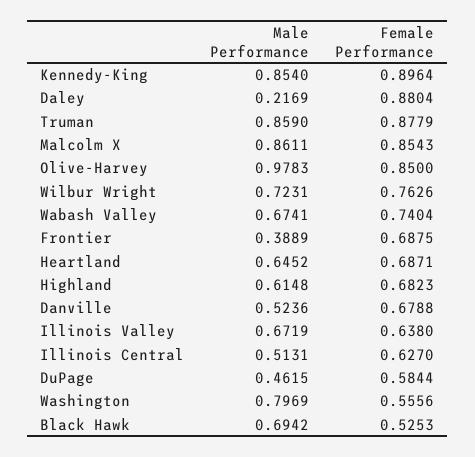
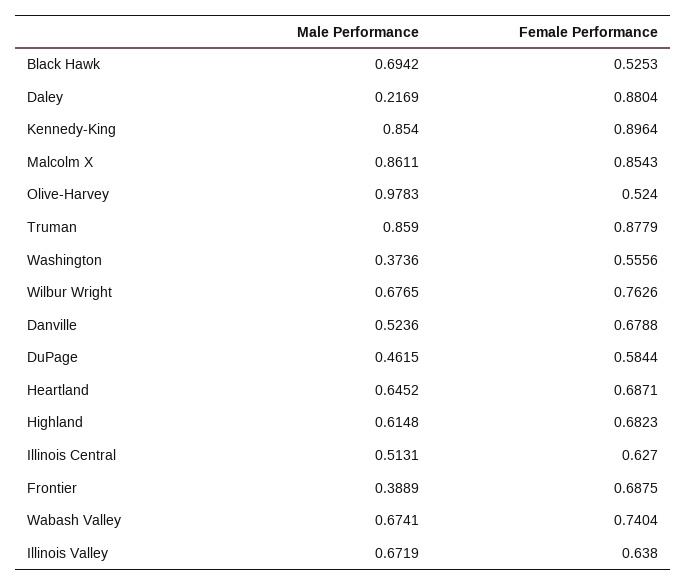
  {
    "Male Performance": {
      "Kennedy-King": 0.854,
      "Daley": 0.2169,
      "Truman": 0.859,
      "Malcolm X": 0.8611,
      "Olive-Harvey": 0.9783,
-     "Wilbur Wright": 0.7231,
+     "Wilbur Wright": 0.6765,
      "Wabash Valley": 0.6741,
      "Frontier": 0.3889,
      "Heartland": 0.6452,
      "Highland": 0.6148,
      "Danville": 0.5236,
      "Illinois Valley": 0.6719,
      "Illinois Central": 0.5131,
      "DuPage": 0.4615,
-     "Washington": 0.7969,
+     "Washington": 0.3736,
      "Black Hawk": 0.6942
    },
    "Female Performance": {
      "Kennedy-King": 0.8964,
      "Daley": 0.8804,
      "Truman": 0.8779,
      "Malcolm X": 0.8543,
-     "Olive-Harvey": 0.85,
+     "Olive-Harvey": 0.524,
      "Wilbur Wright": 0.7626,
      "Wabash Valley": 0.7404,
      "Frontier": 0.6875,
      "Heartland": 0.6871,
      "Highland": 0.6823,
      "Danville": 0.6788,
      "Illinois Valley": 0.638,
      "Illinois Central": 0.627,
      "DuPage": 0.5844,
      "Washington": 0.5556,
      "Black Hawk": 0.5253
    }
  }

